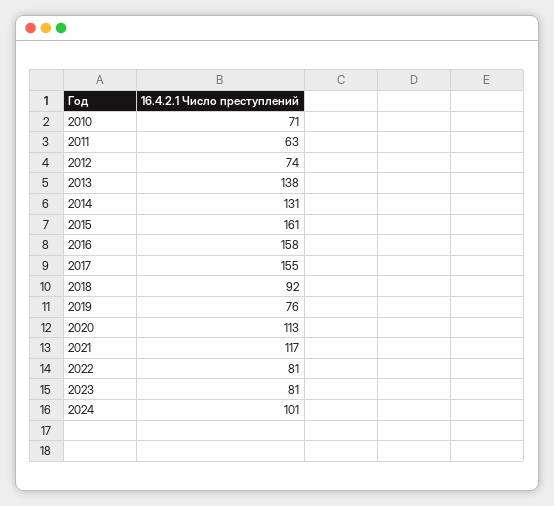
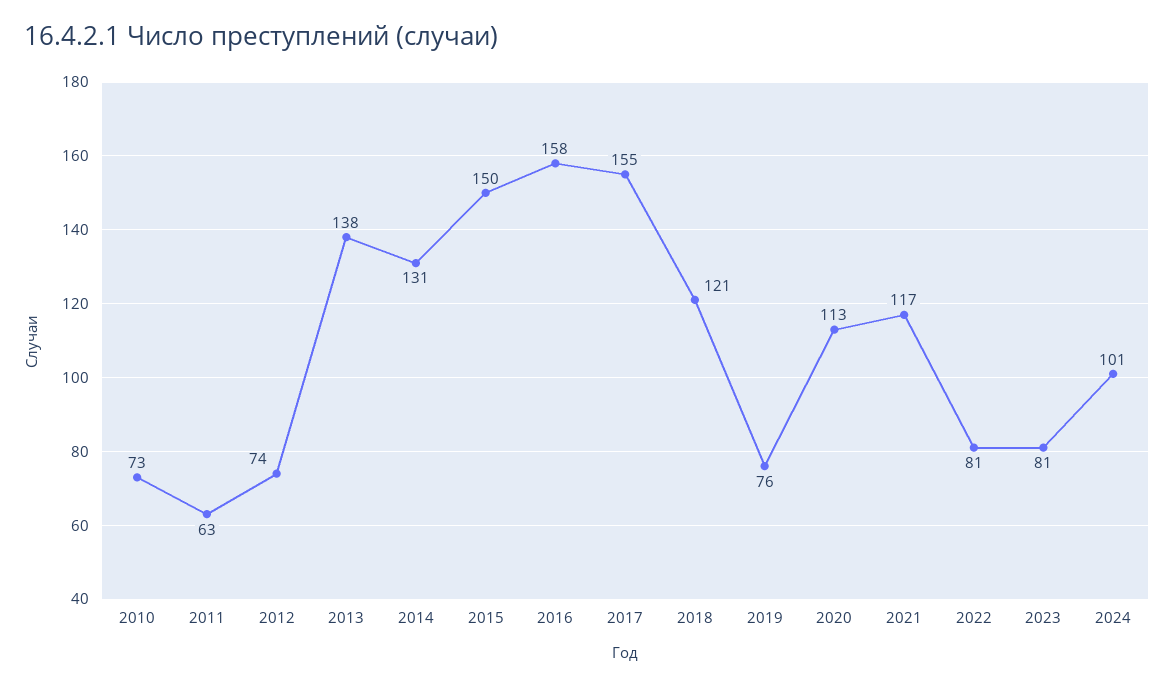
  {
-   "2010": 71,
+   "2010": 73,
    "2011": 63,
    "2012": 74,
    "2013": 138,
    "2014": 131,
-   "2015": 161,
+   "2015": 150,
    "2016": 158,
    "2017": 155,
-   "2018": 92,
+   "2018": 121,
    "2019": 76,
    "2020": 113,
    "2021": 117,
    "2022": 81,
    "2023": 81,
    "2024": 101
  }

